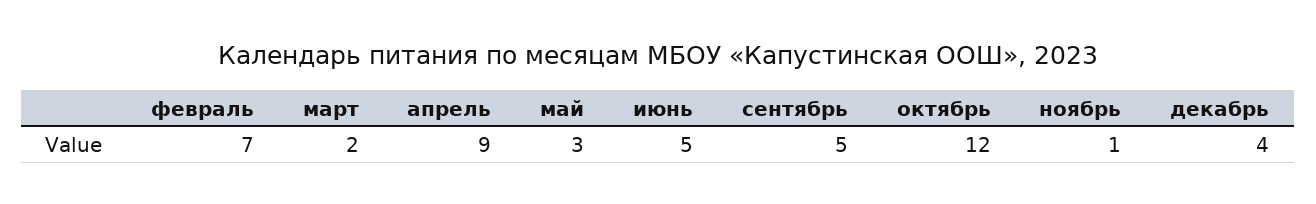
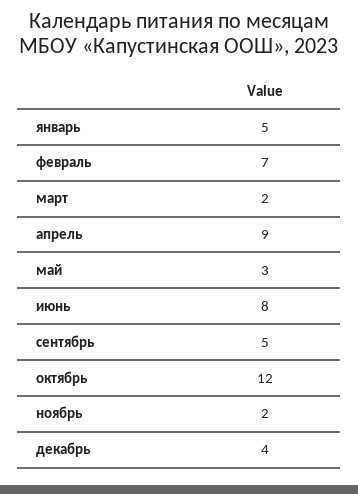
  {
    "февраль": 7,
    "март": 2,
    "апрель": 9,
    "май": 3,
-   "июнь": 5,
+   "июнь": 8,
    "сентябрь": 5,
    "октябрь": 12,
-   "ноябрь": 1,
+   "ноябрь": 2,
-   "декабрь": 4
+   "декабрь": 4,
+   "январь": 5
  }

